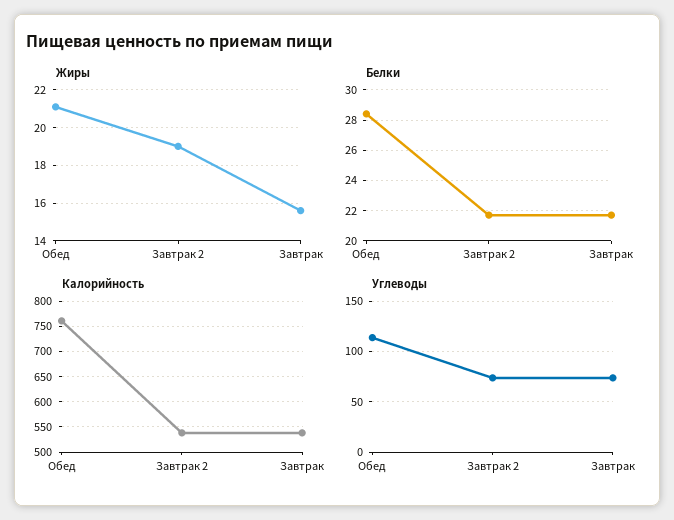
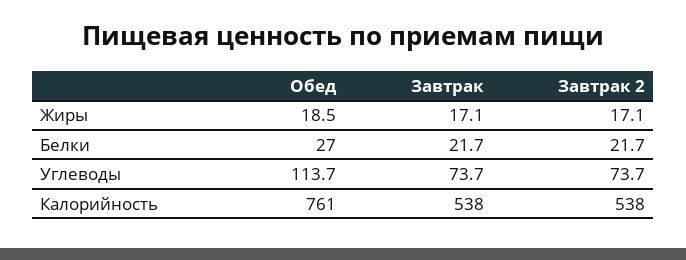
  {
    "Жиры": {
-     "Обед": 21,
+     "Обед": 18.5,
-     "Завтрак 2": 19,
+     "Завтрак 2": 17.1,
-     "Завтрак": 15.5
+     "Завтрак": 17.1
    },
    "Белки": {
-     "Обед": 28.5,
+     "Обед": 27,
      "Завтрак 2": 21.7,
      "Завтрак": 21.7
    },
    "Калорийность": {
      "Обед": 761,
      "Завтрак 2": 538,
      "Завтрак": 538
    },
    "Углеводы": {
      "Обед": 113.7,
      "Завтрак 2": 73.7,
      "Завтрак": 73.7
    }
  }

